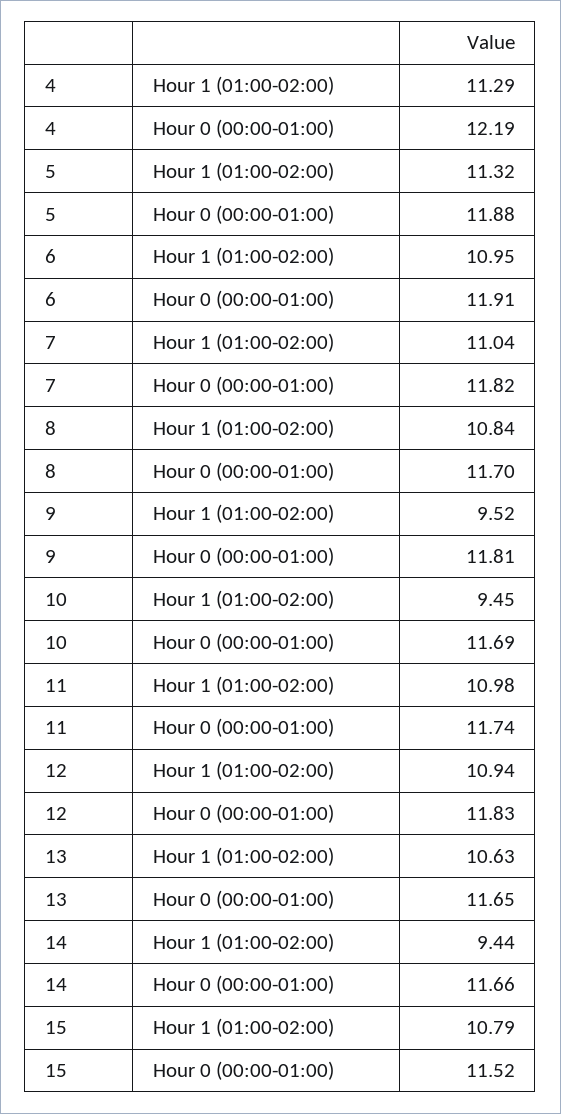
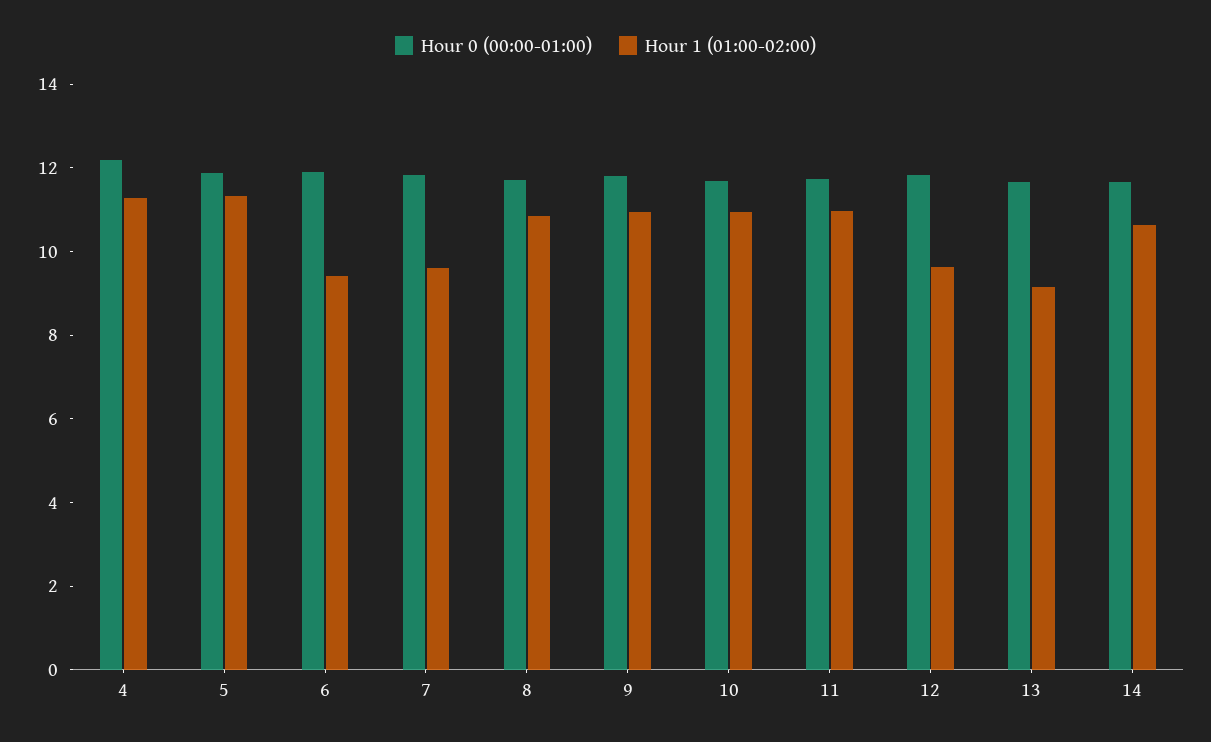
  {
    "Hour 1 (01:00-02:00)": {
      "4": 11.29,
      "5": 11.32,
-     "6": 10.95,
+     "6": 9.5,
-     "7": 11.04,
+     "7": 9.5,
      "8": 10.84,
-     "9": 9.52,
+     "9": 11,
-     "10": 9.45,
+     "10": 11,
      "11": 10.98,
-     "12": 10.94,
+     "12": 9.5,
-     "13": 10.63,
+     "13": 9,
-     "14": 9.44,
+     "14": 10.5
-     "15": 10.79
    },
    "Hour 0 (00:00-01:00)": {
      "4": 12.19,
      "5": 11.88,
      "6": 11.91,
      "7": 11.82,
      "8": 11.7,
      "9": 11.81,
      "10": 11.69,
      "11": 11.74,
      "12": 11.83,
      "13": 11.65,
-     "14": 11.66,
+     "14": 11.66
-     "15": 11.52
    }
  }

